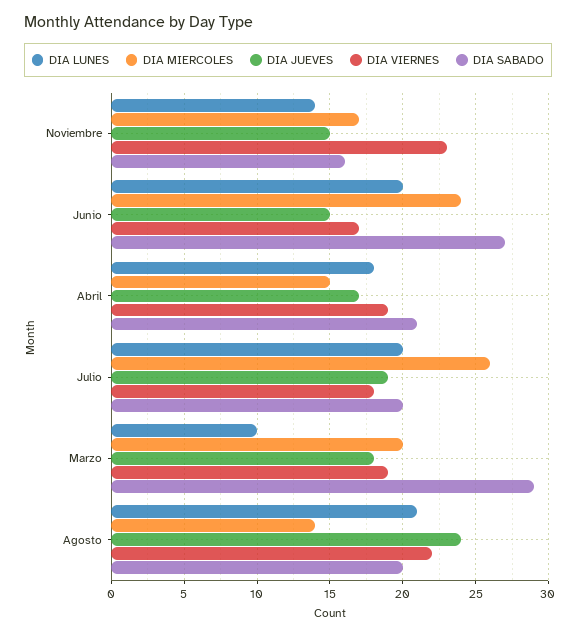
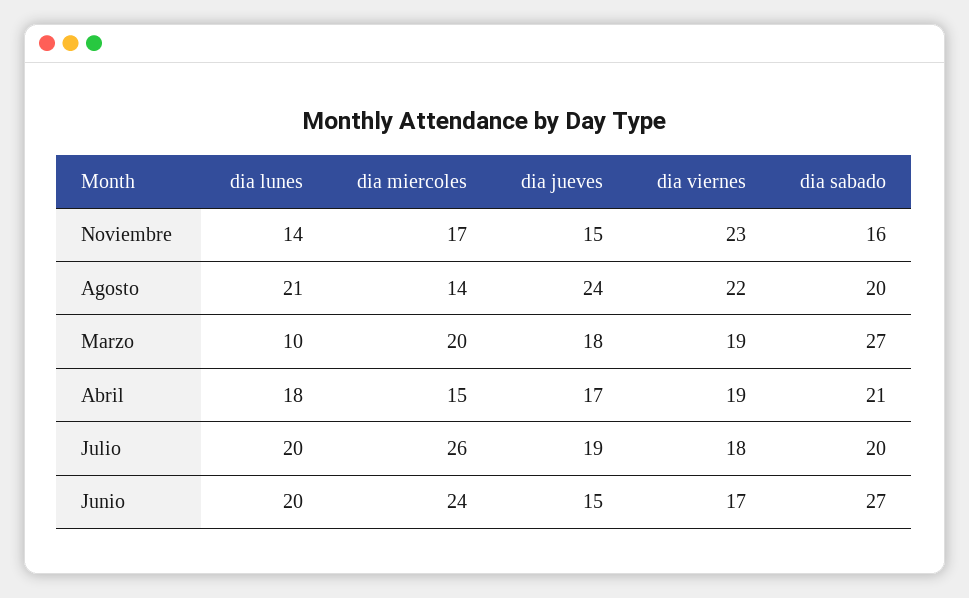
  {
    "DIA LUNES": {
      "Noviembre": 14,
      "Junio": 20,
      "Abril": 18,
      "Julio": 20,
      "Marzo": 10,
      "Agosto": 21
    },
    "DIA MIERCOLES": {
      "Noviembre": 17,
      "Junio": 24,
      "Abril": 15,
      "Julio": 26,
      "Marzo": 20,
      "Agosto": 14
    },
    "DIA JUEVES": {
      "Noviembre": 15,
      "Junio": 15,
      "Abril": 17,
      "Julio": 19,
      "Marzo": 18,
      "Agosto": 24
    },
    "DIA VIERNES": {
      "Noviembre": 23,
      "Junio": 17,
      "Abril": 19,
      "Julio": 18,
      "Marzo": 19,
      "Agosto": 22
    },
    "DIA SABADO": {
      "Noviembre": 16,
      "Junio": 27,
      "Abril": 21,
      "Julio": 20,
-     "Marzo": 29,
+     "Marzo": 27,
      "Agosto": 20
    }
  }

